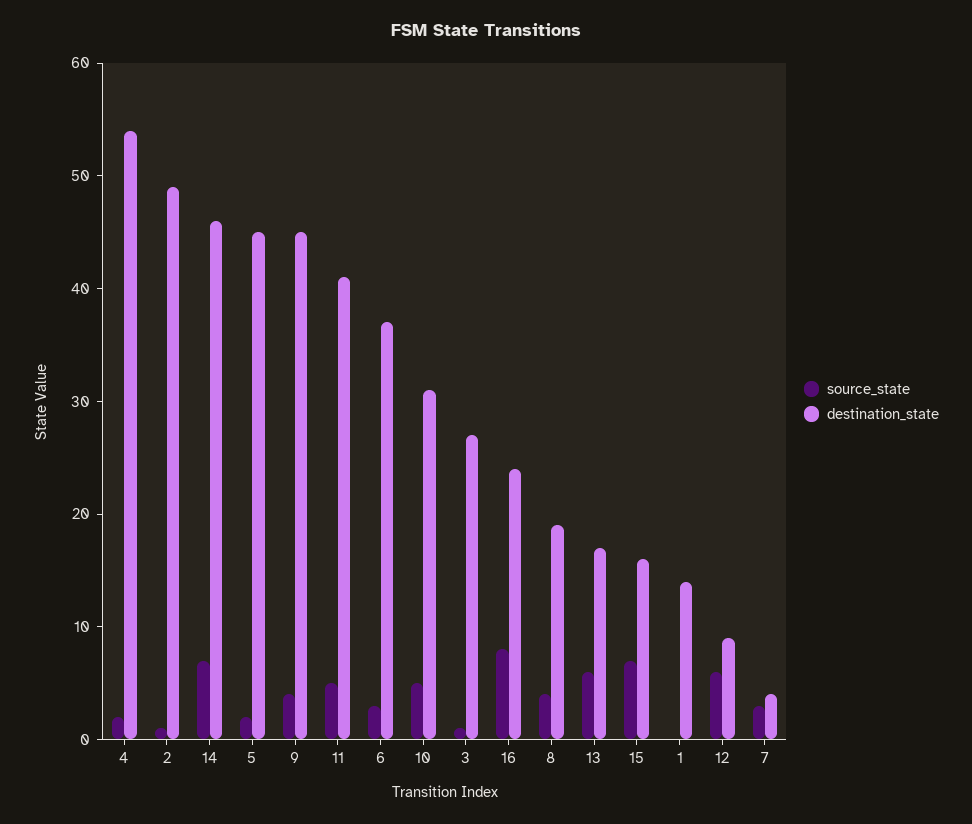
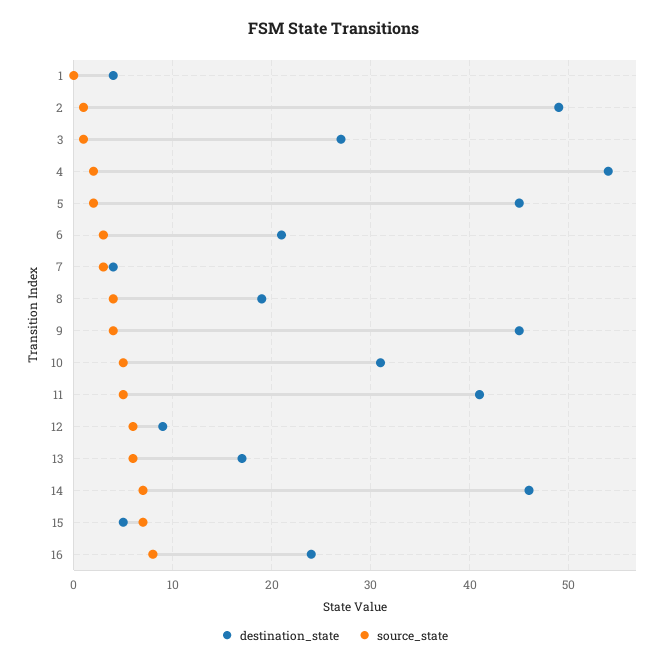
  {
    "source_state": {
      "4": 2,
      "2": 1,
      "14": 7,
      "5": 2,
      "9": 4,
      "11": 5,
      "6": 3,
      "10": 5,
      "3": 1,
      "16": 8,
      "8": 4,
      "13": 6,
      "15": 7,
      "1": 0,
      "12": 6,
      "7": 3
    },
    "destination_state": {
      "4": 54,
      "2": 49,
      "14": 46,
      "5": 45,
      "9": 45,
      "11": 41,
-     "6": 37,
+     "6": 21,
      "10": 31,
      "3": 27,
      "16": 24,
      "8": 19,
      "13": 17,
-     "15": 16,
+     "15": 5,
-     "1": 14,
+     "1": 4,
      "12": 9,
      "7": 4
    }
  }

